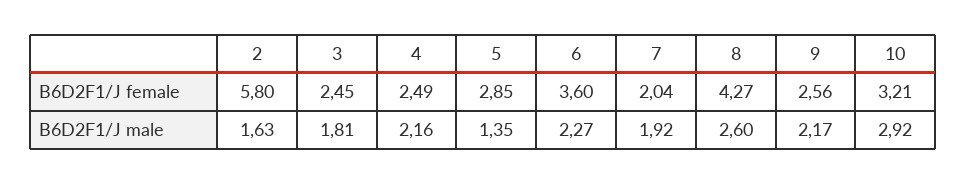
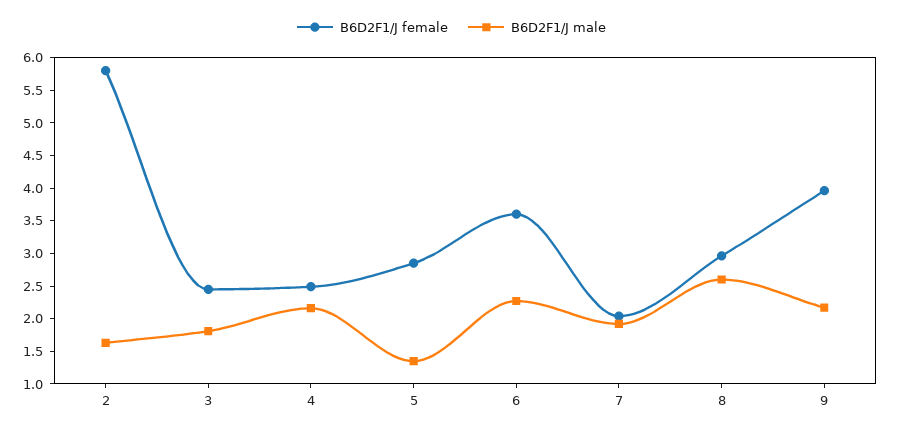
  {
    "B6D2F1/J female": {
      "2": 5.8,
      "3": 2.45,
      "4": 2.49,
      "5": 2.85,
      "6": 3.6,
      "7": 2.04,
-     "8": 4.27,
+     "8": 3,
-     "9": 2.56,
+     "9": 4
-     "10": 3.21
    },
    "B6D2F1/J male": {
      "2": 1.63,
      "3": 1.81,
      "4": 2.16,
      "5": 1.35,
      "6": 2.27,
      "7": 1.92,
      "8": 2.6,
-     "9": 2.17,
+     "9": 2.17
-     "10": 2.92
    }
  }

